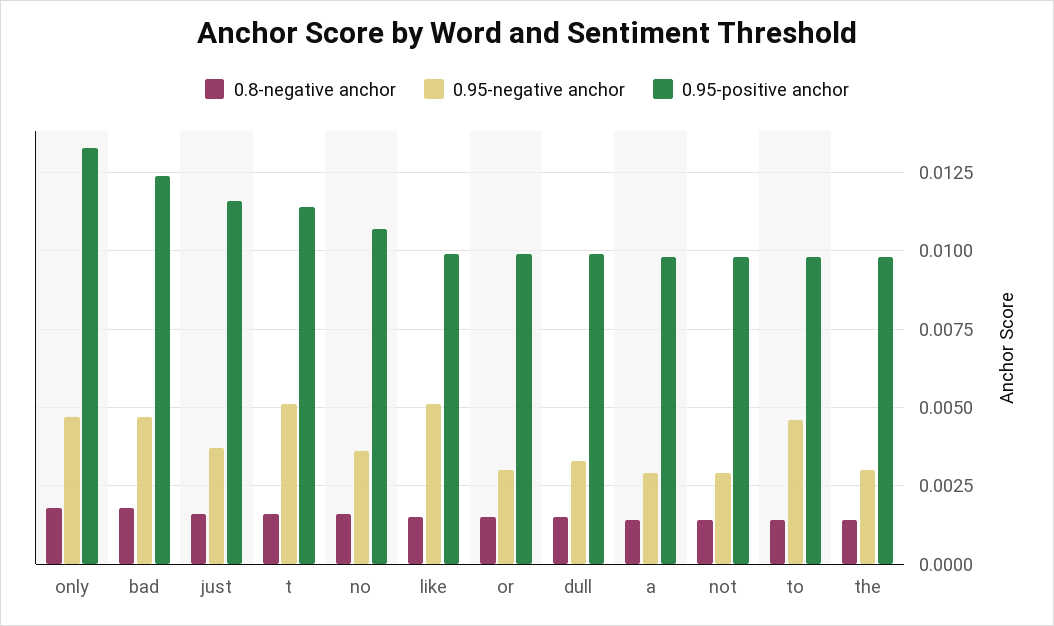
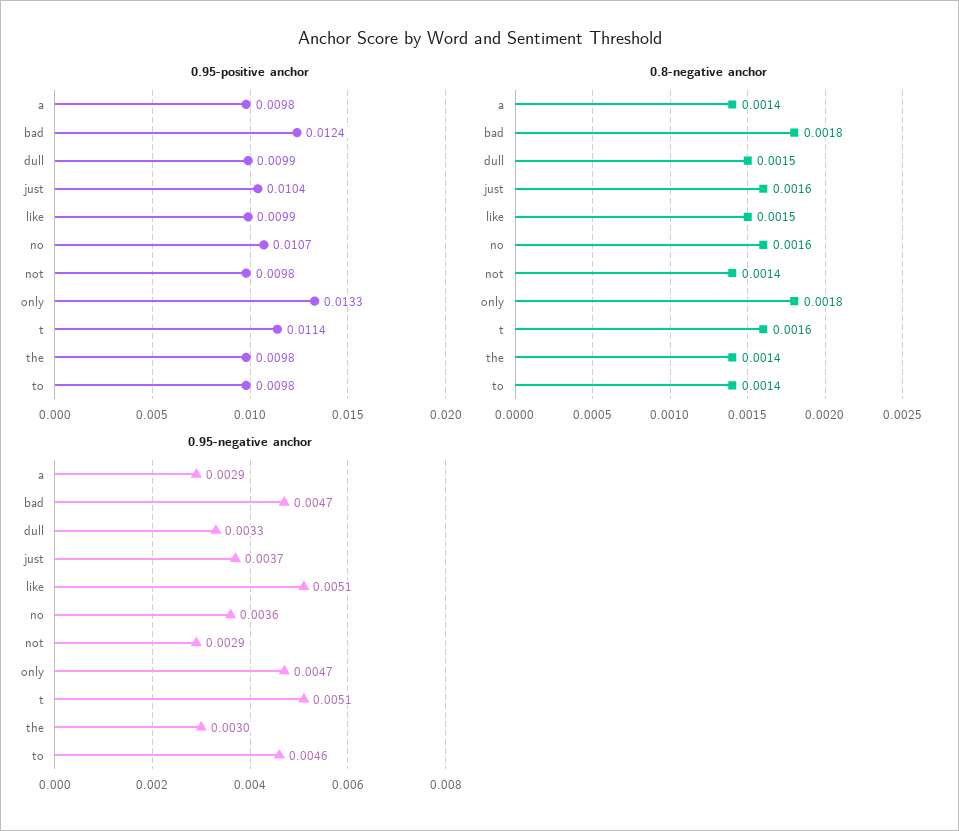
  {
    "0.8-negative anchor": {
      "only": 0.0018,
      "bad": 0.0018,
      "just": 0.0016,
      "t": 0.0016,
      "no": 0.0016,
      "like": 0.0015,
-     "or": 0.0015,
      "dull": 0.0015,
      "a": 0.0014,
      "not": 0.0014,
      "to": 0.0014,
      "the": 0.0014
    },
    "0.95-negative anchor": {
      "only": 0.0047,
      "bad": 0.0047,
      "just": 0.0037,
      "t": 0.0051,
      "no": 0.0036,
      "like": 0.0051,
-     "or": 0.003,
      "dull": 0.0033,
      "a": 0.0029,
      "not": 0.0029,
      "to": 0.0046,
      "the": 0.003
    },
    "0.95-positive anchor": {
      "only": 0.0133,
      "bad": 0.0124,
-     "just": 0.0115,
+     "just": 0.0104,
      "t": 0.0114,
      "no": 0.0107,
      "like": 0.0099,
-     "or": 0.01,
      "dull": 0.0099,
      "a": 0.0098,
      "not": 0.0098,
      "to": 0.0098,
      "the": 0.0098
    }
  }

